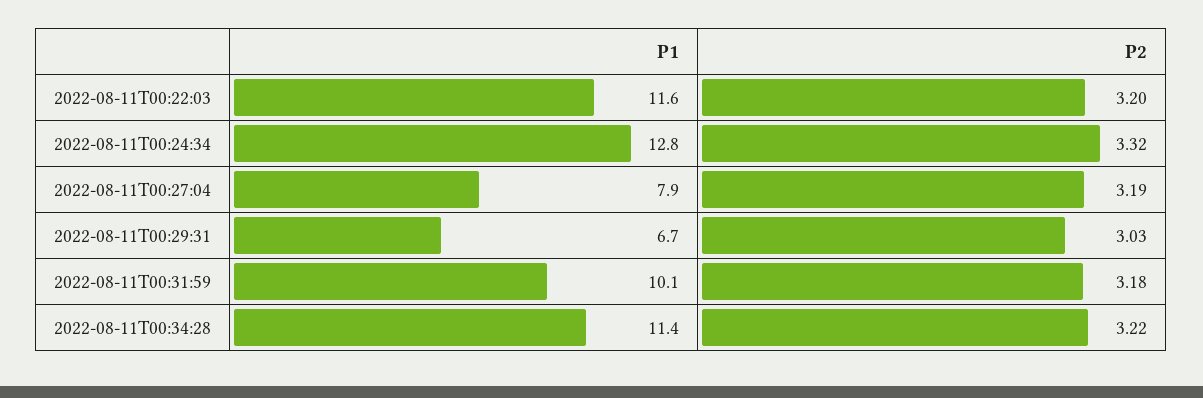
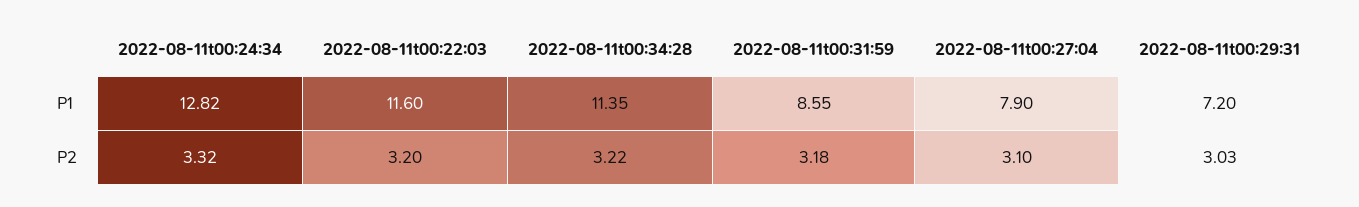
  {
    "P1": {
      "2022-08-11T00:22:03": 11.6,
      "2022-08-11T00:24:34": 12.82,
      "2022-08-11T00:27:04": 7.9,
-     "2022-08-11T00:29:31": 6.7,
+     "2022-08-11T00:29:31": 7.2,
-     "2022-08-11T00:31:59": 10.1,
+     "2022-08-11T00:31:59": 8.55,
      "2022-08-11T00:34:28": 11.35
    },
    "P2": {
      "2022-08-11T00:22:03": 3.2,
      "2022-08-11T00:24:34": 3.32,
-     "2022-08-11T00:27:04": 3.19,
+     "2022-08-11T00:27:04": 3.1,
      "2022-08-11T00:29:31": 3.03,
      "2022-08-11T00:31:59": 3.18,
      "2022-08-11T00:34:28": 3.22
    }
  }

